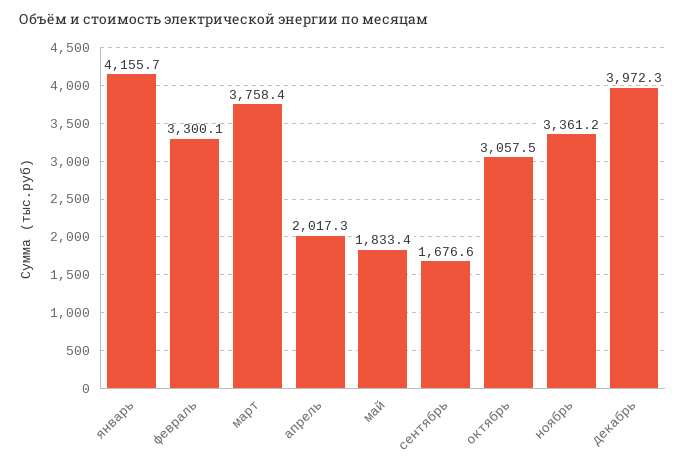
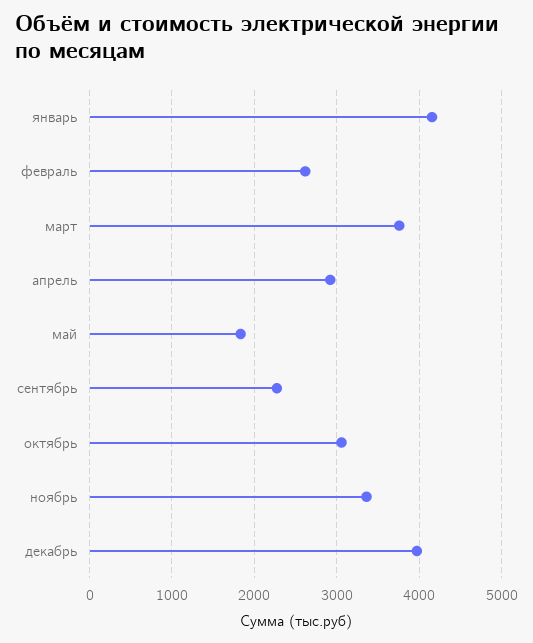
  {
    "январь": 4155.7,
-   "февраль": 3300.1,
+   "февраль": 2600,
    "март": 3758.4,
-   "апрель": 2017.3,
+   "апрель": 2900,
    "май": 1833.4,
-   "сентябрь": 1676.6,
+   "сентябрь": 2300,
    "октябрь": 3057.5,
    "ноябрь": 3361.2,
    "декабрь": 3972.3
  }

